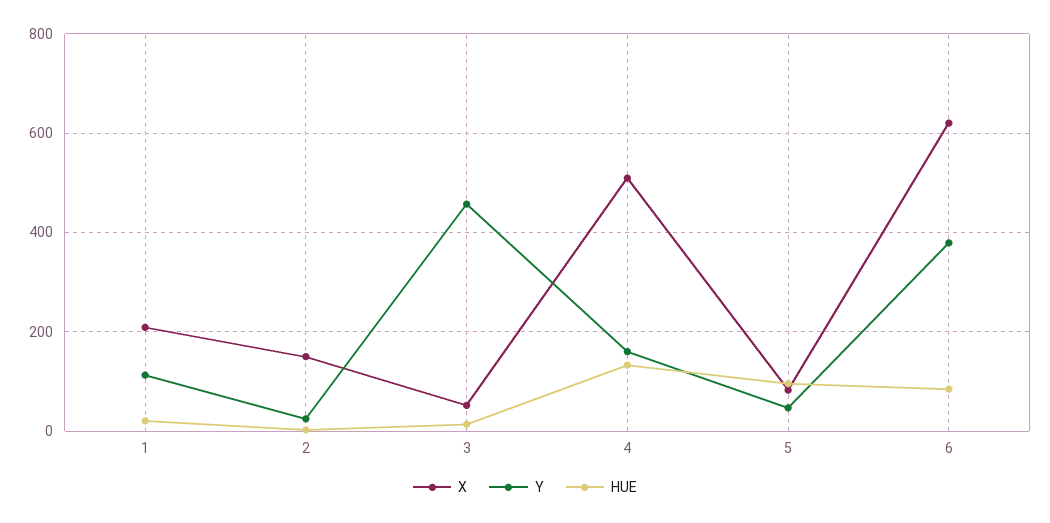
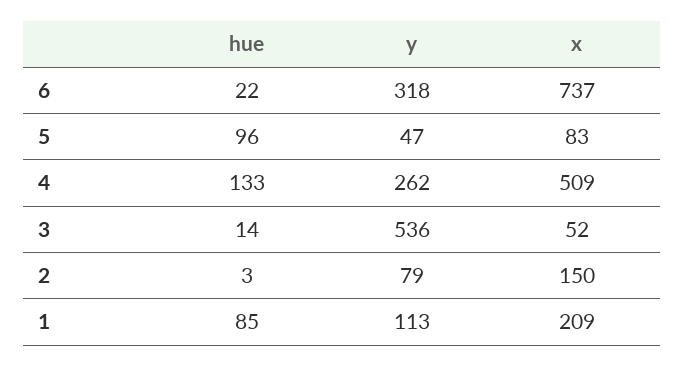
  {
    "X": {
      "1": 209,
      "2": 150,
      "3": 52,
      "4": 509,
      "5": 83,
-     "6": 620
+     "6": 737
    },
    "Y": {
      "1": 113,
-     "2": 20,
+     "2": 79,
-     "3": 460,
+     "3": 536,
-     "4": 160,
+     "4": 262,
      "5": 47,
-     "6": 380
+     "6": 318
    },
    "HUE": {
-     "1": 20,
+     "1": 85,
      "2": 3,
      "3": 14,
      "4": 133,
      "5": 96,
-     "6": 80
+     "6": 22
    }
  }

